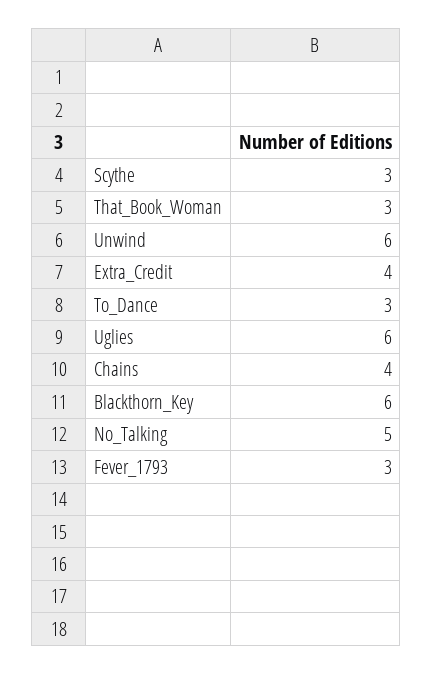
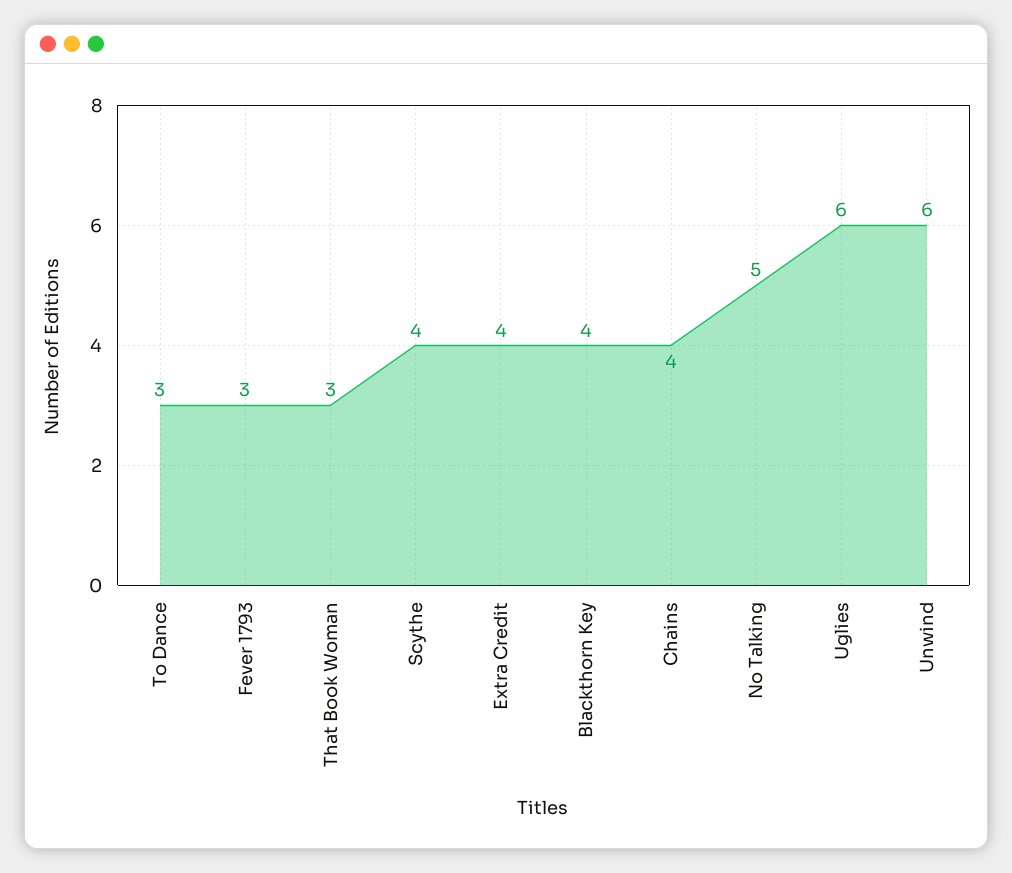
  {
-   "Scythe": 3,
+   "Scythe": 4,
    "That_Book_Woman": 3,
    "Unwind": 6,
    "Extra_Credit": 4,
    "To_Dance": 3,
    "Uglies": 6,
    "Chains": 4,
-   "Blackthorn_Key": 6,
+   "Blackthorn_Key": 4,
    "No_Talking": 5,
    "Fever_1793": 3
  }

